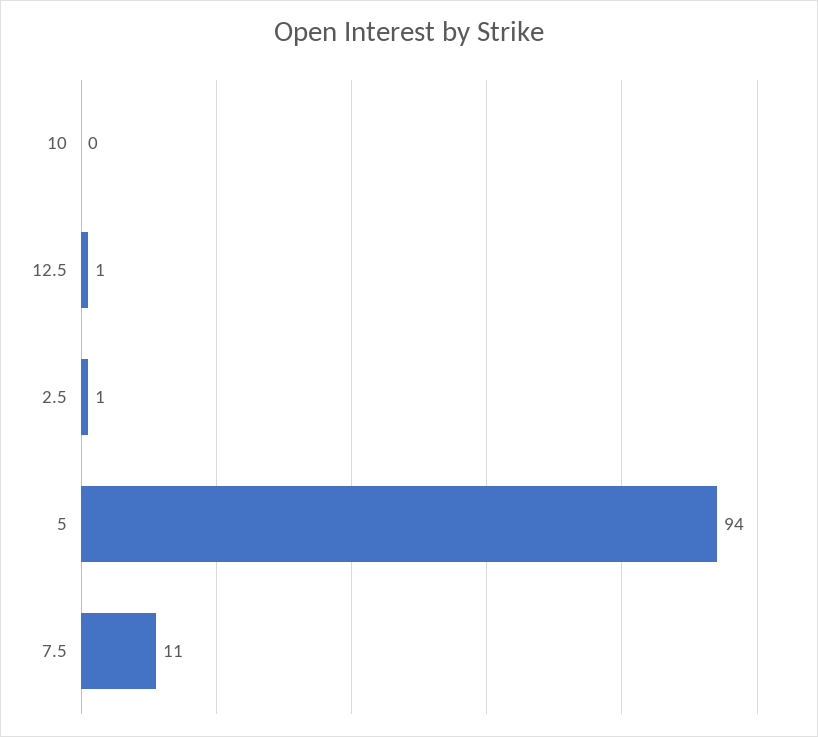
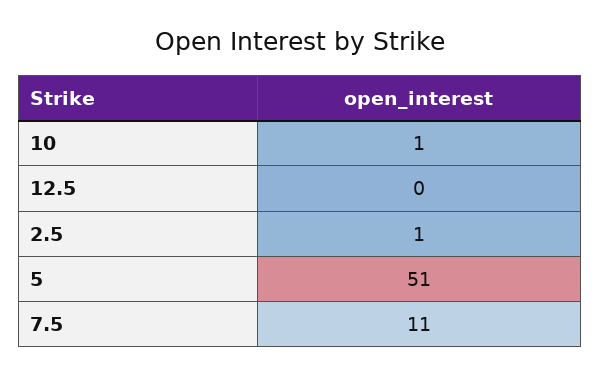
  {
-   "10": 0,
+   "10": 1,
-   "12.5": 1,
+   "12.5": 0,
    "2.5": 1,
-   "5": 94,
+   "5": 51,
    "7.5": 11
  }

